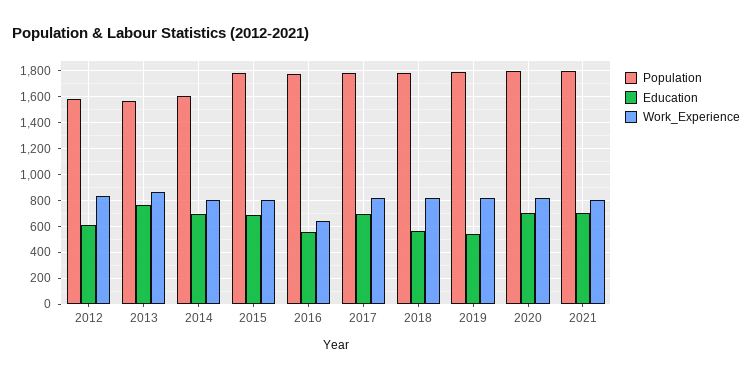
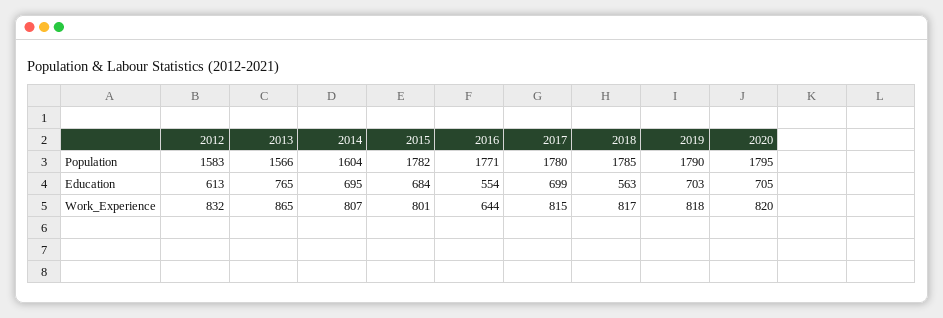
  {
    "Population": {
      "2012": 1583,
      "2013": 1566,
      "2014": 1604,
      "2015": 1782,
      "2016": 1771,
      "2017": 1780,
      "2018": 1785,
      "2019": 1790,
-     "2020": 1795,
+     "2020": 1795
-     "2021": 1800
    },
    "Education": {
      "2012": 613,
      "2013": 765,
      "2014": 695,
      "2015": 684,
      "2016": 554,
      "2017": 699,
      "2018": 563,
-     "2019": 550,
+     "2019": 703,
-     "2020": 705,
+     "2020": 705
-     "2021": 700
    },
    "Work_Experience": {
      "2012": 832,
      "2013": 865,
      "2014": 807,
      "2015": 801,
      "2016": 644,
      "2017": 815,
      "2018": 817,
      "2019": 818,
-     "2020": 820,
+     "2020": 820
-     "2021": 800
    }
  }

